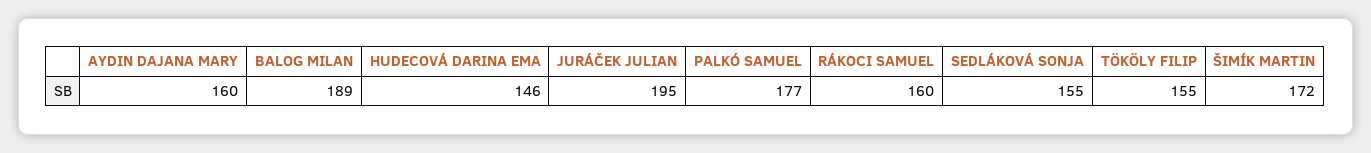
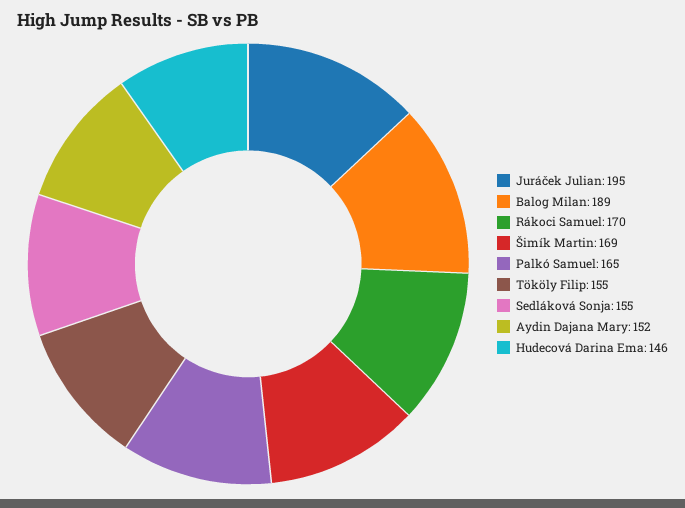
  {
-   "AYDIN DAJANA MARY": 160,
+   "AYDIN DAJANA MARY": 152,
    "BALOG MILAN": 189,
    "HUDECOVÁ DARINA EMA": 146,
    "JURÁČEK JULIAN": 195,
-   "PALKÓ SAMUEL": 177,
+   "PALKÓ SAMUEL": 165,
-   "RÁKOCI SAMUEL": 160,
+   "RÁKOCI SAMUEL": 170,
    "SEDLÁKOVÁ SONJA": 155,
    "TÖKÖLY FILIP": 155,
-   "ŠIMÍK MARTIN": 172
+   "ŠIMÍK MARTIN": 169
  }

